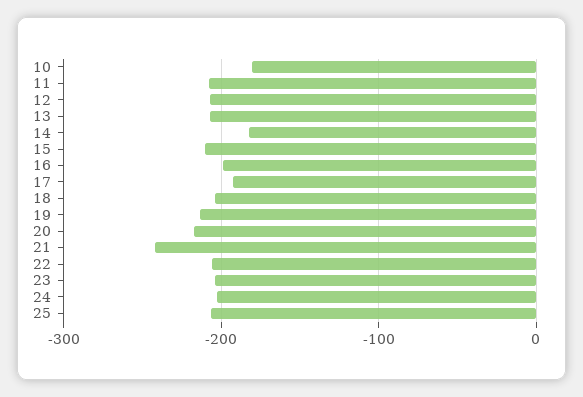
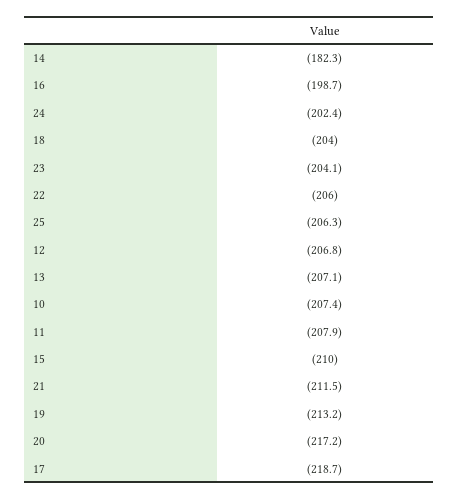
  {
-   "10": -180,
+   "10": -207.4,
    "11": -207.9,
    "12": -206.8,
    "13": -207.1,
    "14": -182.3,
    "15": -210,
    "16": -198.7,
-   "17": -190,
+   "17": -218.7,
    "18": -204,
    "19": -213.2,
    "20": -217.2,
-   "21": -240,
+   "21": -211.5,
    "22": -206,
    "23": -204.1,
    "24": -202.4,
    "25": -206.3
  }

